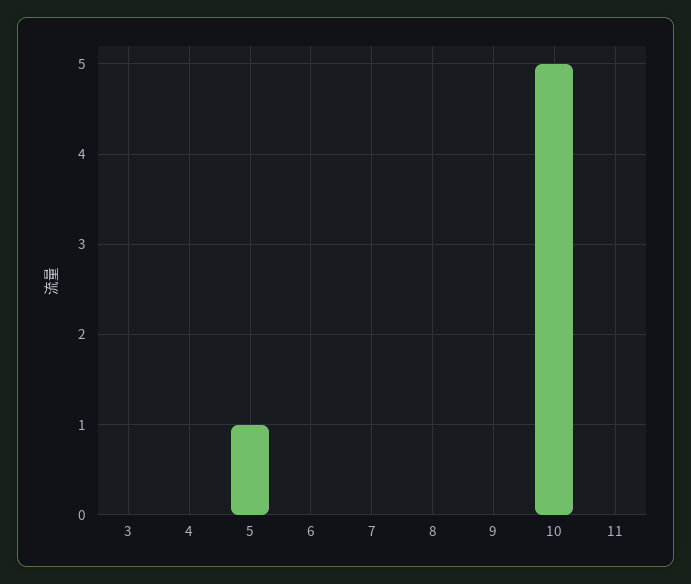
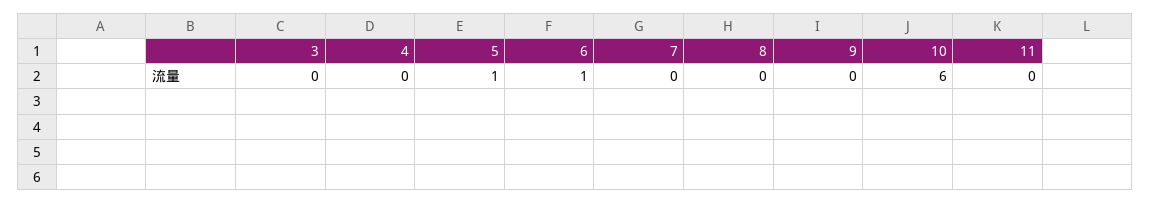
  {
    "3": 0,
    "4": 0,
    "5": 1,
-   "6": 0,
+   "6": 1,
    "7": 0,
    "8": 0,
    "9": 0,
-   "10": 5,
+   "10": 6,
    "11": 0
  }

